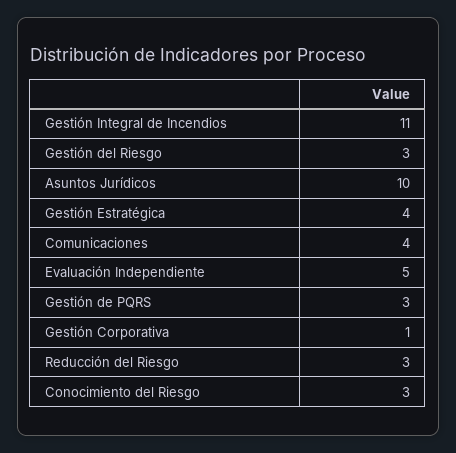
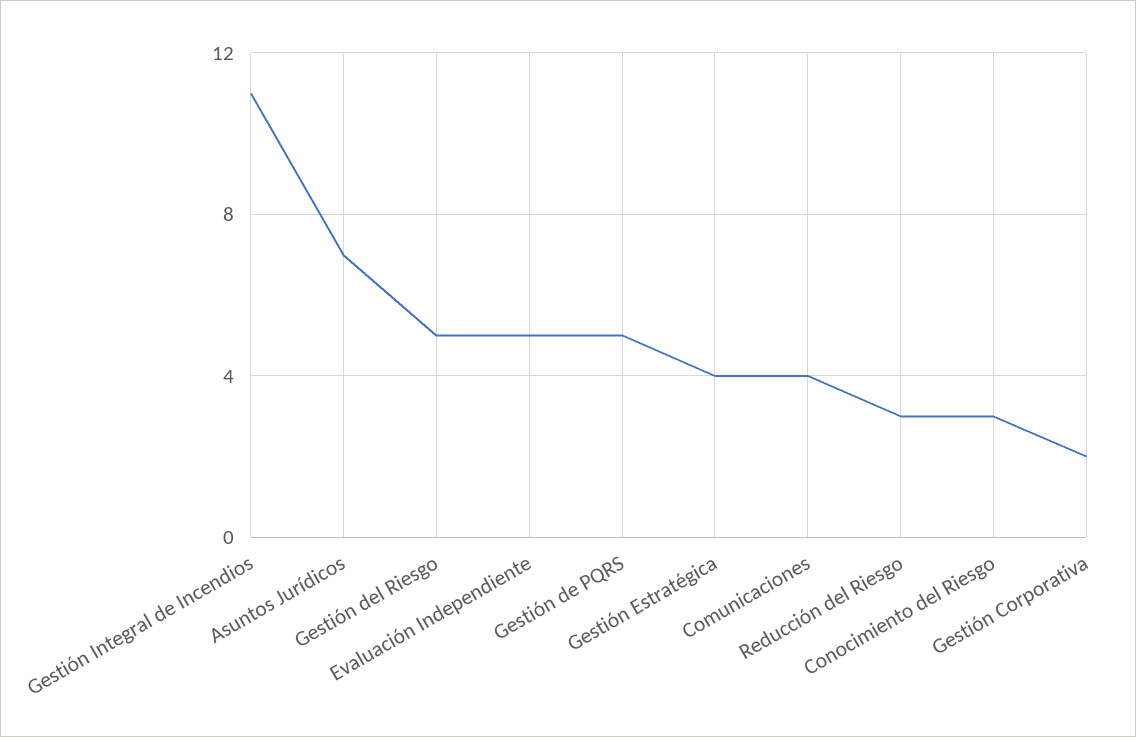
  {
    "Gestión Integral de Incendios": 11,
-   "Gestión del Riesgo": 3,
+   "Gestión del Riesgo": 5,
-   "Asuntos Jurídicos": 10,
+   "Asuntos Jurídicos": 7,
    "Gestión Estratégica": 4,
    "Comunicaciones": 4,
    "Evaluación Independiente": 5,
-   "Gestión de PQRS": 3,
+   "Gestión de PQRS": 5,
-   "Gestión Corporativa": 1,
+   "Gestión Corporativa": 2,
    "Reducción del Riesgo": 3,
    "Conocimiento del Riesgo": 3
  }

